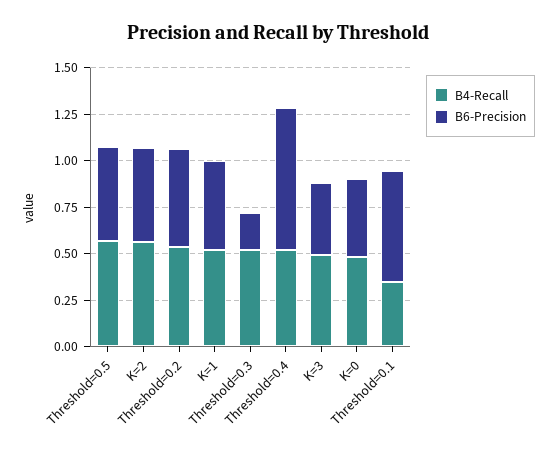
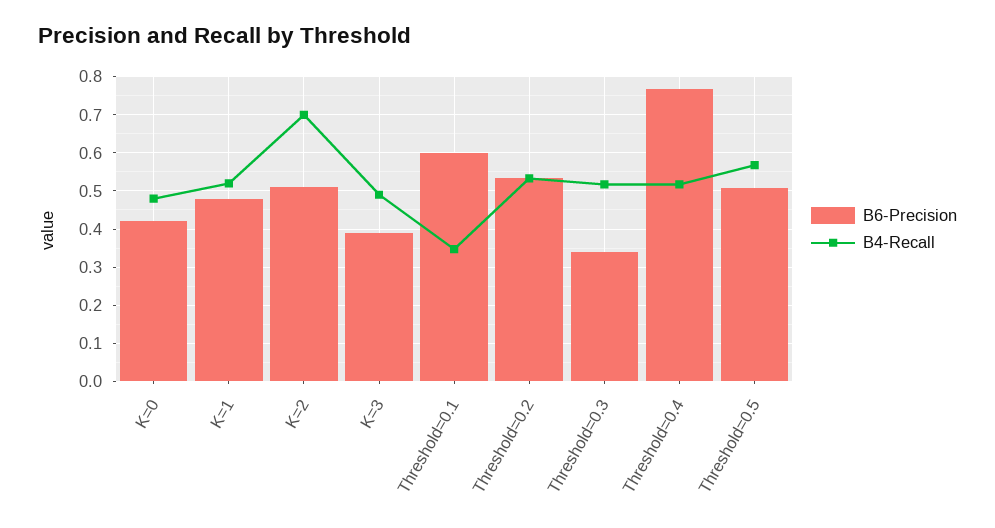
  {
    "B4-Recall": {
      "Threshold=0.5": 0.56,
-     "K=2": 0.55,
+     "K=2": 0.7,
      "Threshold=0.2": 0.54,
      "K=1": 0.52,
      "Threshold=0.3": 0.52,
      "Threshold=0.4": 0.52,
      "K=3": 0.5,
      "K=0": 0.48,
      "Threshold=0.1": 0.34
    },
    "B6-Precision": {
      "Threshold=0.5": 0.5,
      "K=2": 0.52,
      "Threshold=0.2": 0.54,
      "K=1": 0.48,
-     "Threshold=0.3": 0.2,
+     "Threshold=0.3": 0.34,
      "Threshold=0.4": 0.76,
      "K=3": 0.4,
      "K=0": 0.42,
      "Threshold=0.1": 0.6
    }
  }

